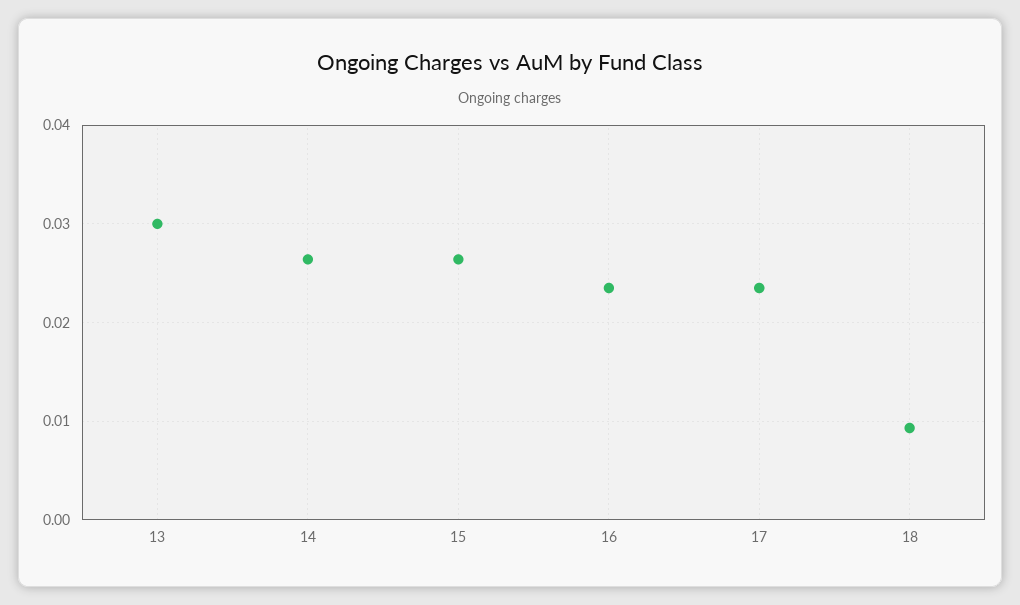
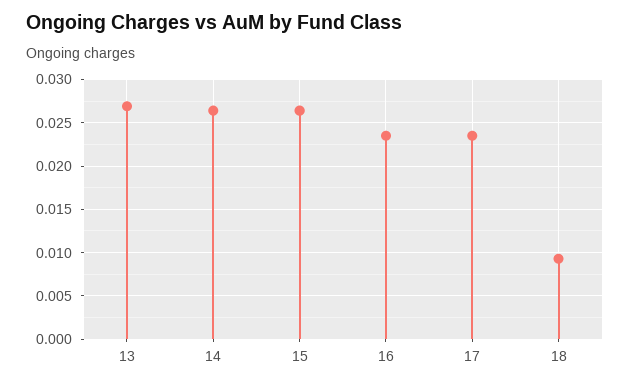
  {
-   "13": 0.03,
+   "13": 0.027,
    "14": 0.026,
    "15": 0.026,
    "16": 0.024,
    "17": 0.024,
    "18": 0.009
  }

